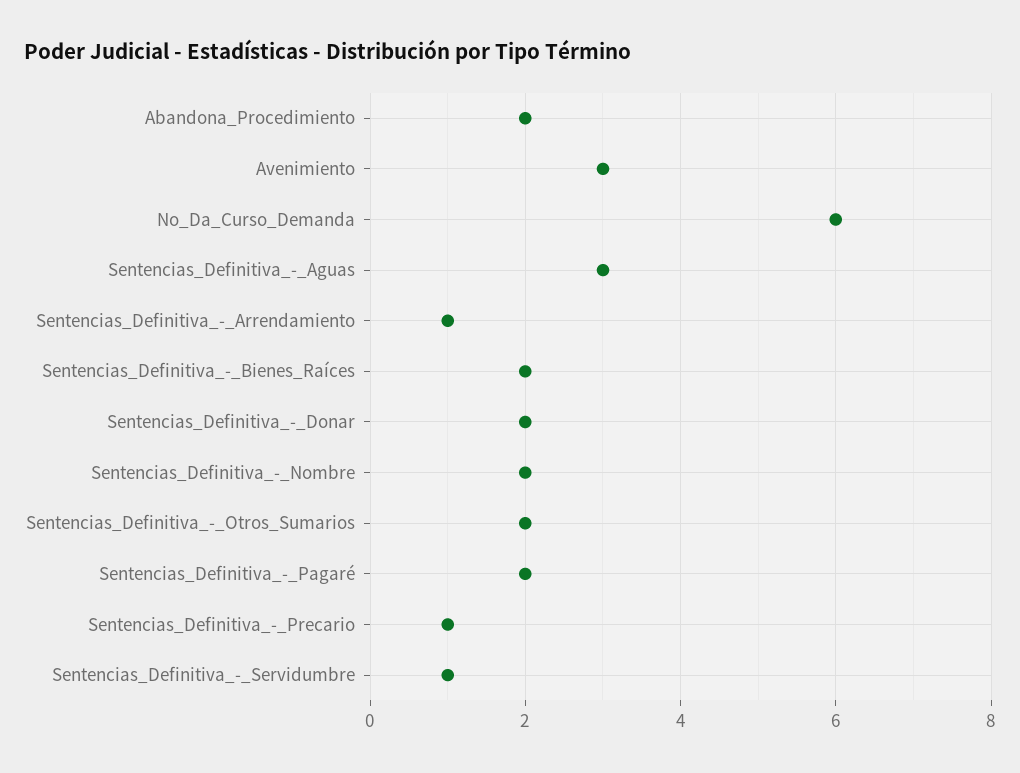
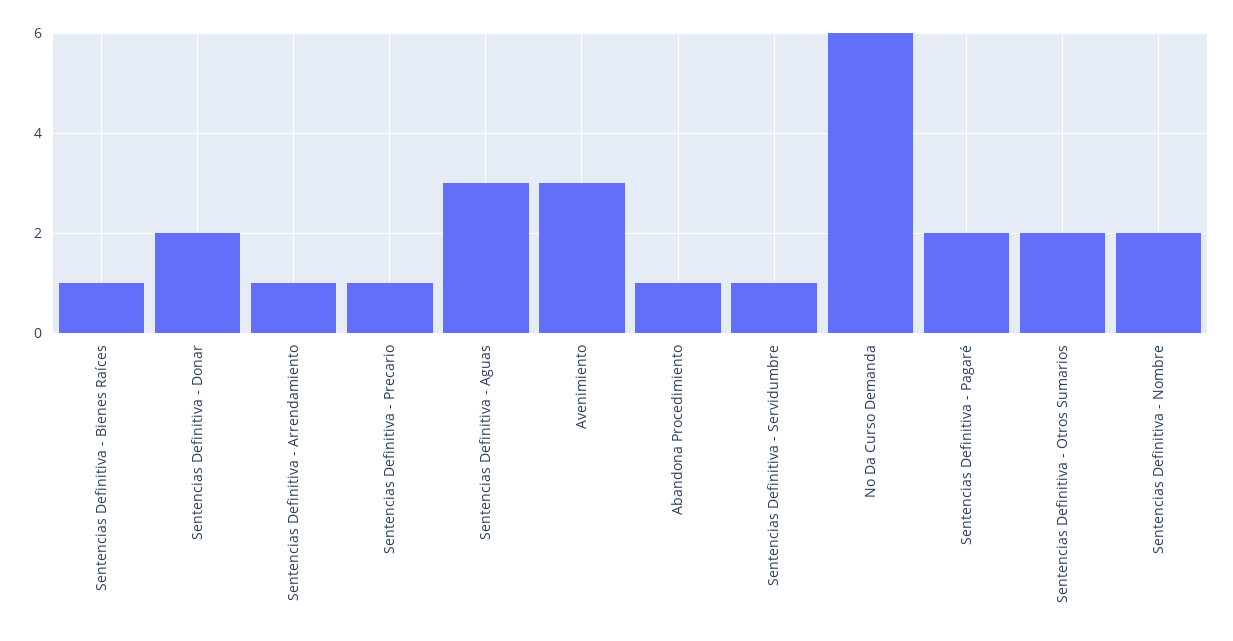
  {
-   "Abandona_Procedimiento": 2,
+   "Abandona_Procedimiento": 1,
    "Avenimiento": 3,
    "No_Da_Curso_Demanda": 6,
    "Sentencias_Definitiva_-_Aguas": 3,
    "Sentencias_Definitiva_-_Arrendamiento": 1,
-   "Sentencias_Definitiva_-_Bienes_Raíces": 2,
+   "Sentencias_Definitiva_-_Bienes_Raíces": 1,
    "Sentencias_Definitiva_-_Donar": 2,
    "Sentencias_Definitiva_-_Nombre": 2,
    "Sentencias_Definitiva_-_Otros_Sumarios": 2,
    "Sentencias_Definitiva_-_Pagaré": 2,
    "Sentencias_Definitiva_-_Precario": 1,
    "Sentencias_Definitiva_-_Servidumbre": 1
  }

